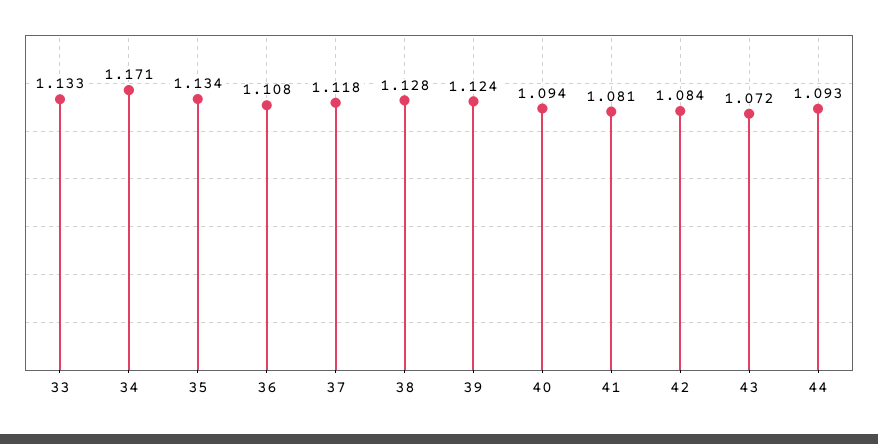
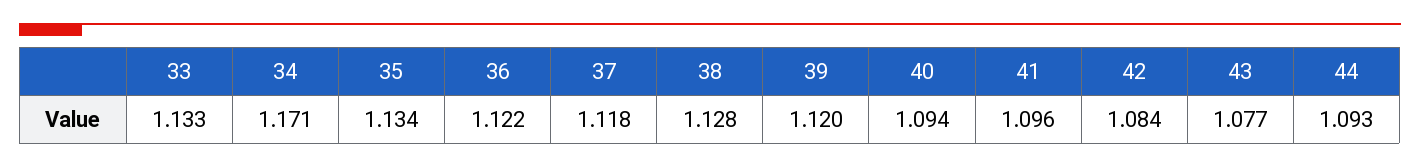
  {
    "33": 1.133,
    "34": 1.171,
    "35": 1.134,
-   "36": 1.108,
+   "36": 1.122,
    "37": 1.118,
    "38": 1.128,
-   "39": 1.124,
+   "39": 1.12,
    "40": 1.094,
-   "41": 1.081,
+   "41": 1.096,
    "42": 1.084,
-   "43": 1.072,
+   "43": 1.077,
    "44": 1.093
  }

